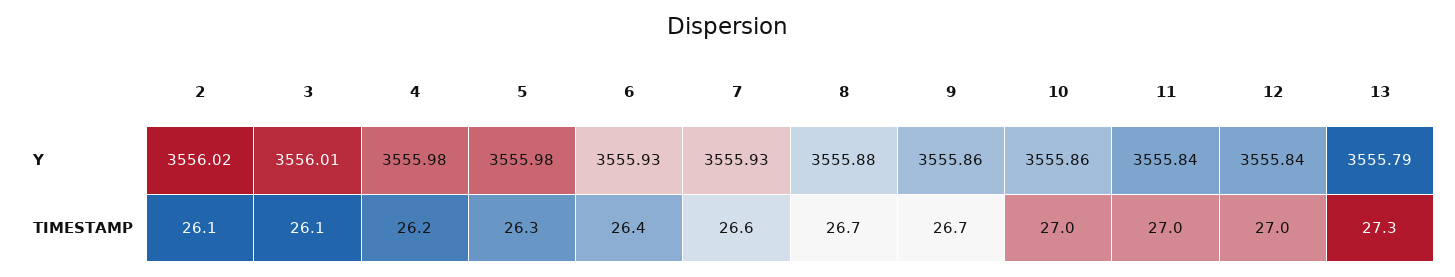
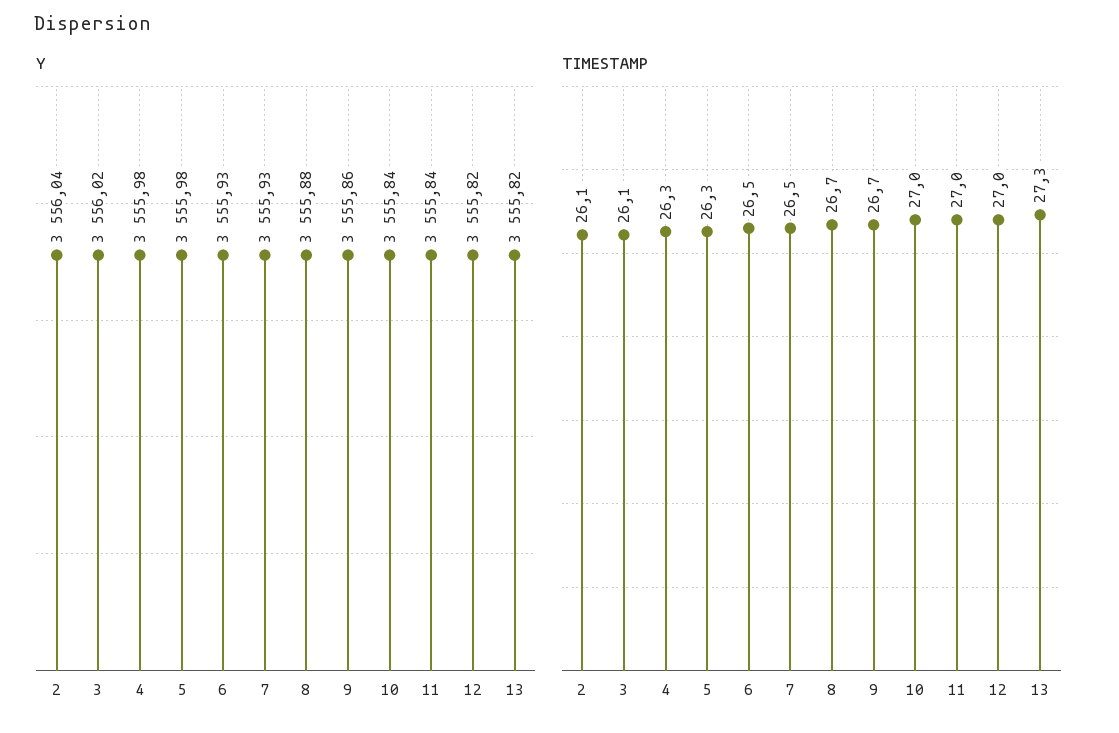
  {
    "Y": {
-     "2": 3556.02,
+     "2": 3556.04,
-     "3": 3556.01,
+     "3": 3556.02,
      "4": 3555.98,
      "5": 3555.98,
      "6": 3555.93,
      "7": 3555.93,
      "8": 3555.88,
      "9": 3555.86,
-     "10": 3555.86,
+     "10": 3555.84,
      "11": 3555.84,
-     "12": 3555.84,
+     "12": 3555.82,
-     "13": 3555.79
+     "13": 3555.82
    },
    "TIMESTAMP": {
      "2": 26.1,
      "3": 26.1,
-     "4": 26.2,
+     "4": 26.3,
      "5": 26.3,
-     "6": 26.4,
+     "6": 26.5,
-     "7": 26.6,
+     "7": 26.5,
      "8": 26.7,
      "9": 26.7,
      "10": 27,
      "11": 27,
      "12": 27,
      "13": 27.3
    }
  }

